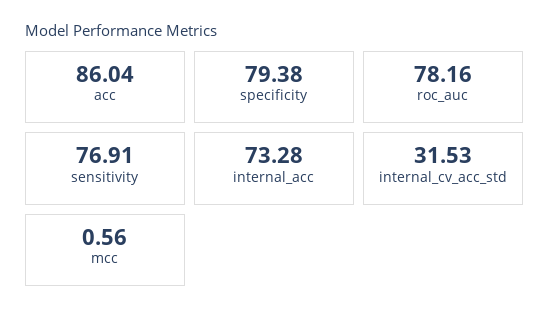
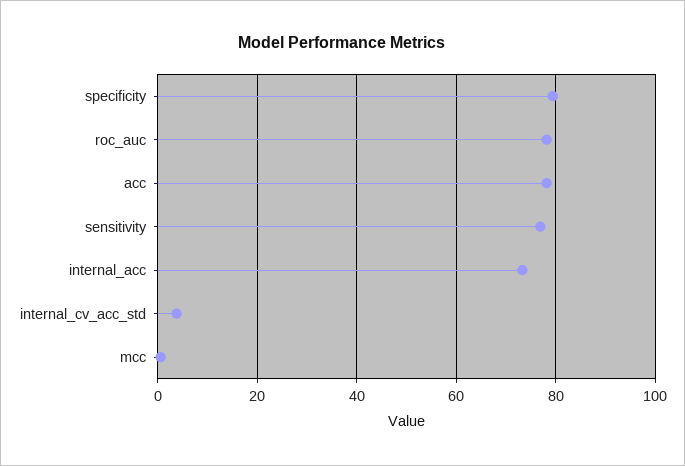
  {
-   "acc": 86.04,
+   "acc": 78,
    "specificity": 79.38,
    "roc_auc": 78.16,
    "sensitivity": 76.91,
    "internal_acc": 73.28,
-   "internal_cv_acc_std": 31.53,
+   "internal_cv_acc_std": 4,
    "mcc": 0.56
  }

